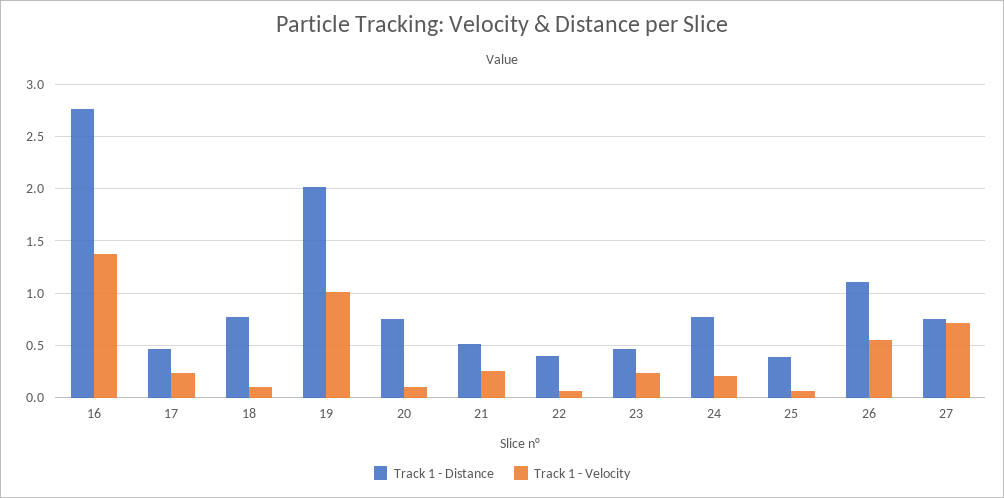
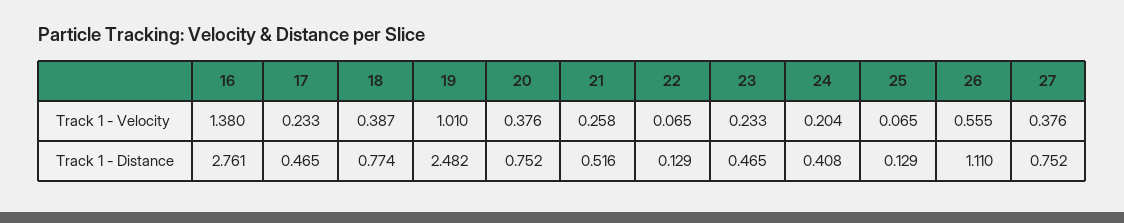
  {
    "Track 1 - Distance": {
      "16": 2.761,
      "17": 0.465,
      "18": 0.774,
-     "19": 2,
+     "19": 2.482,
      "20": 0.752,
      "21": 0.516,
-     "22": 0.4,
+     "22": 0.129,
      "23": 0.465,
-     "24": 0.8,
+     "24": 0.408,
-     "25": 0.4,
+     "25": 0.129,
      "26": 1.11,
      "27": 0.752
    },
    "Track 1 - Velocity": {
      "16": 1.38,
      "17": 0.233,
-     "18": 0.1,
+     "18": 0.387,
      "19": 1.01,
-     "20": 0.1,
+     "20": 0.376,
      "21": 0.258,
      "22": 0.065,
      "23": 0.233,
      "24": 0.204,
      "25": 0.065,
      "26": 0.555,
-     "27": 0.7
+     "27": 0.376
    }
  }

